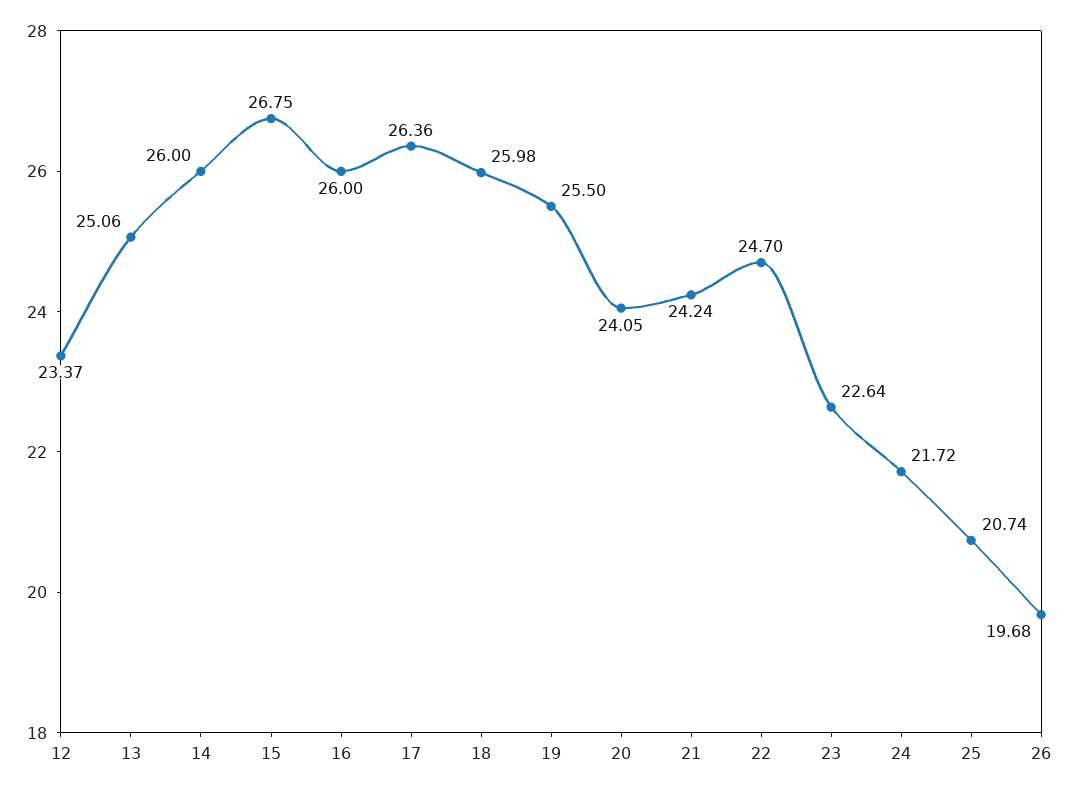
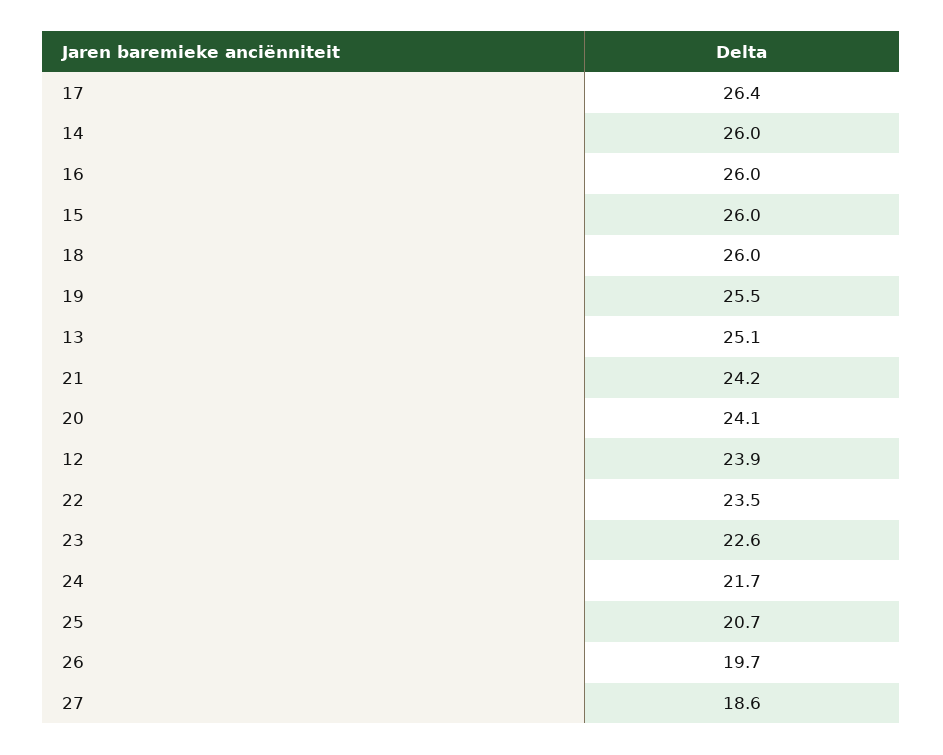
  {
-   "12": 23.37,
+   "12": 23.9,
    "13": 25.06,
    "14": 26,
-   "15": 26.75,
+   "15": 26,
    "16": 26,
    "17": 26.36,
    "18": 25.98,
    "19": 25.5,
    "20": 24.05,
    "21": 24.24,
-   "22": 24.7,
+   "22": 23.5,
    "23": 22.64,
    "24": 21.72,
    "25": 20.74,
-   "26": 19.68
+   "26": 19.68,
+   "27": 18.6
  }

